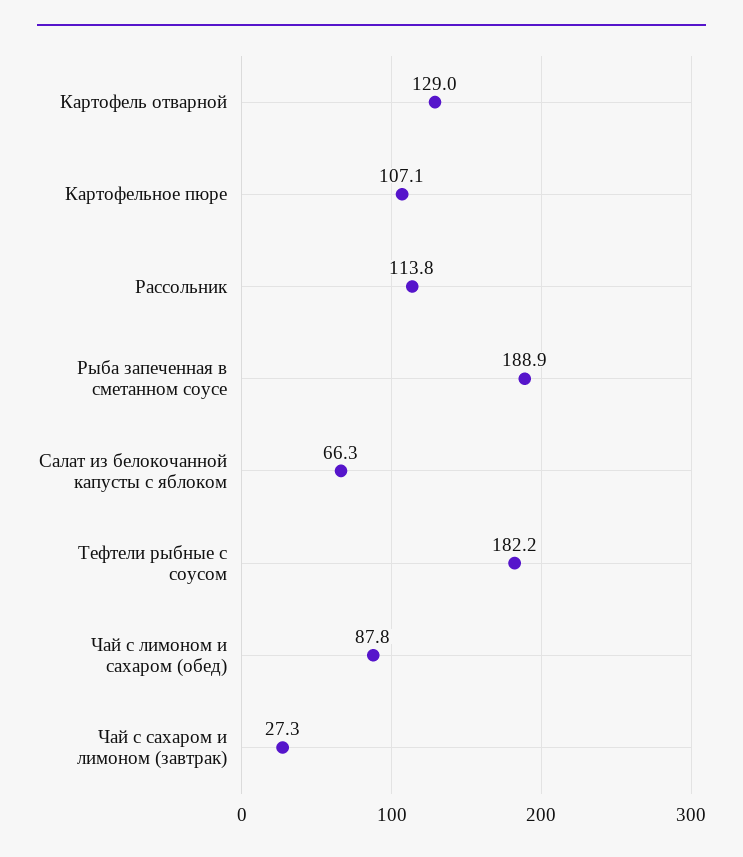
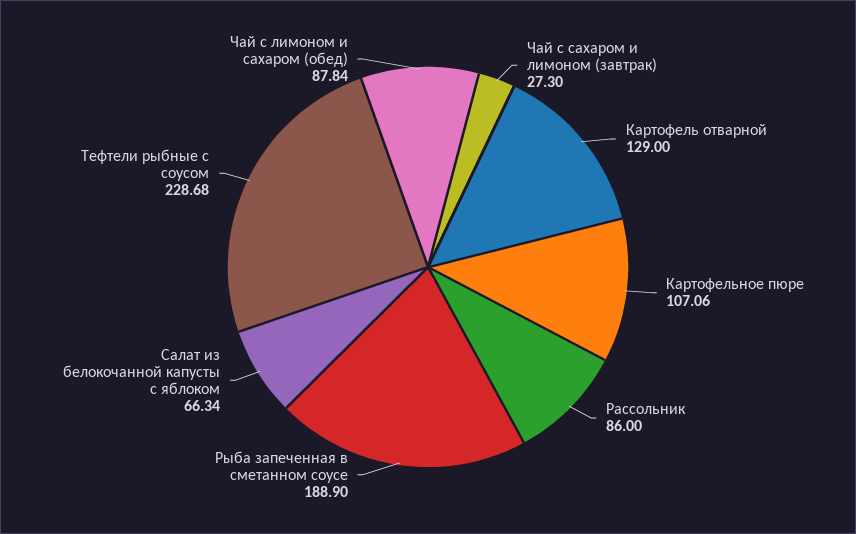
  {
    "Картофель отварной": 129,
    "Картофельное пюре": 107.06,
-   "Рассольник": 113.8,
+   "Рассольник": 86,
    "Рыба запеченная в сметанном соусе": 188.9,
    "Салат из белокочанной капусты с яблоком": 66.34,
-   "Тефтели рыбные с соусом": 182.2,
+   "Тефтели рыбные с соусом": 228.68,
    "Чай с лимоном и сахаром (обед)": 87.84,
    "Чай с сахаром и лимоном (завтрак)": 27.3
  }

